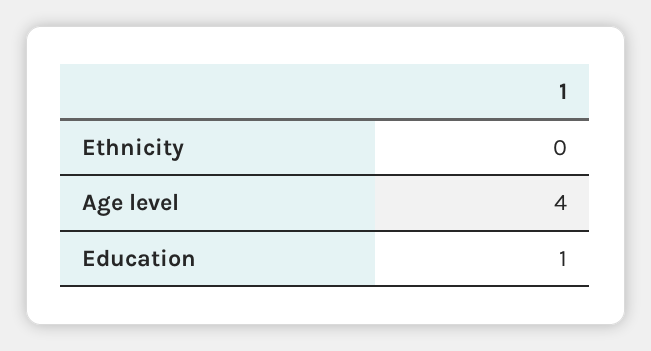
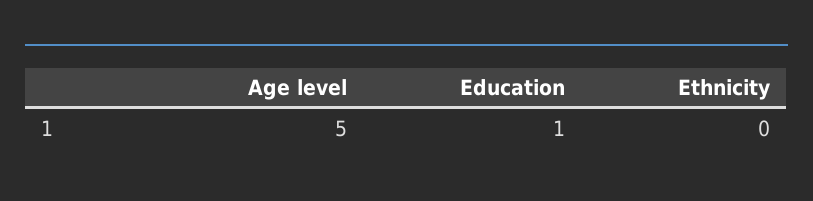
  {
    "Ethnicity": 0,
-   "Age level": 4,
+   "Age level": 5,
    "Education": 1
  }

